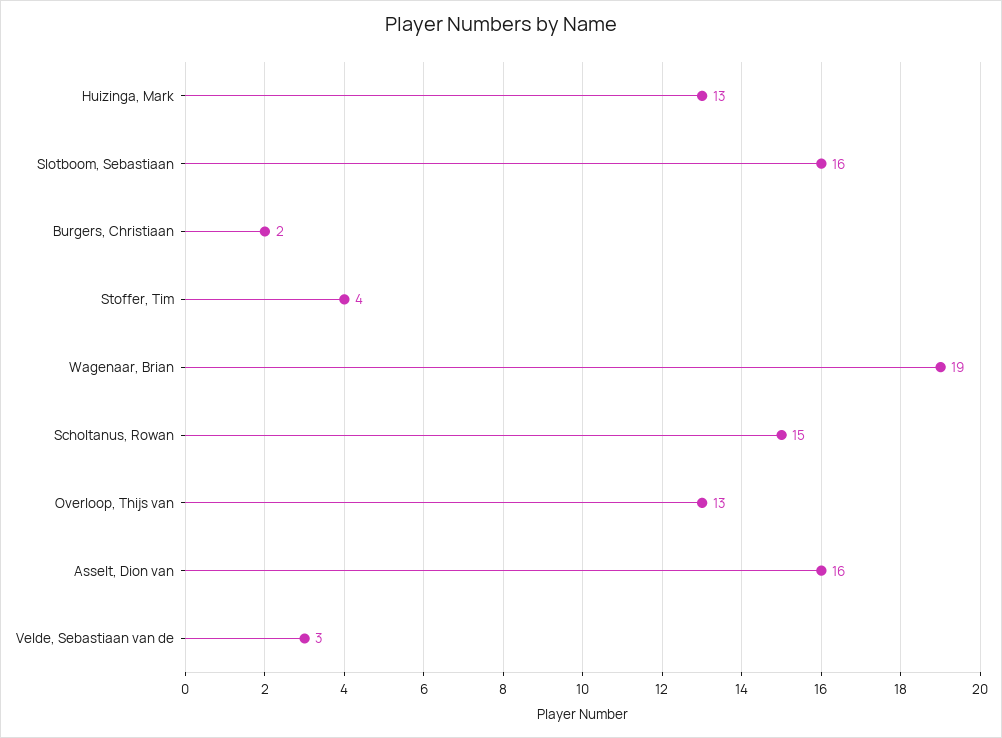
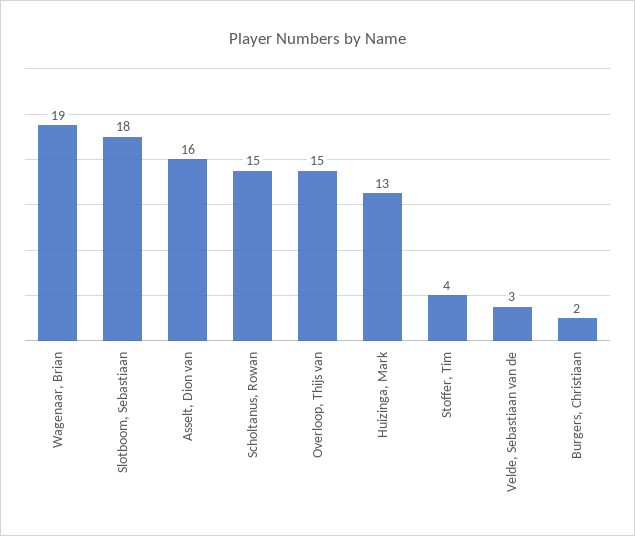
  {
    "Huizinga, Mark": 13,
-   "Slotboom, Sebastiaan": 16,
+   "Slotboom, Sebastiaan": 18,
    "Burgers, Christiaan": 2,
    "Stoffer, Tim": 4,
    "Wagenaar, Brian": 19,
    "Scholtanus, Rowan": 15,
-   "Overloop, Thijs van": 13,
+   "Overloop, Thijs van": 15,
    "Asselt, Dion van": 16,
    "Velde, Sebastiaan van de": 3
  }

